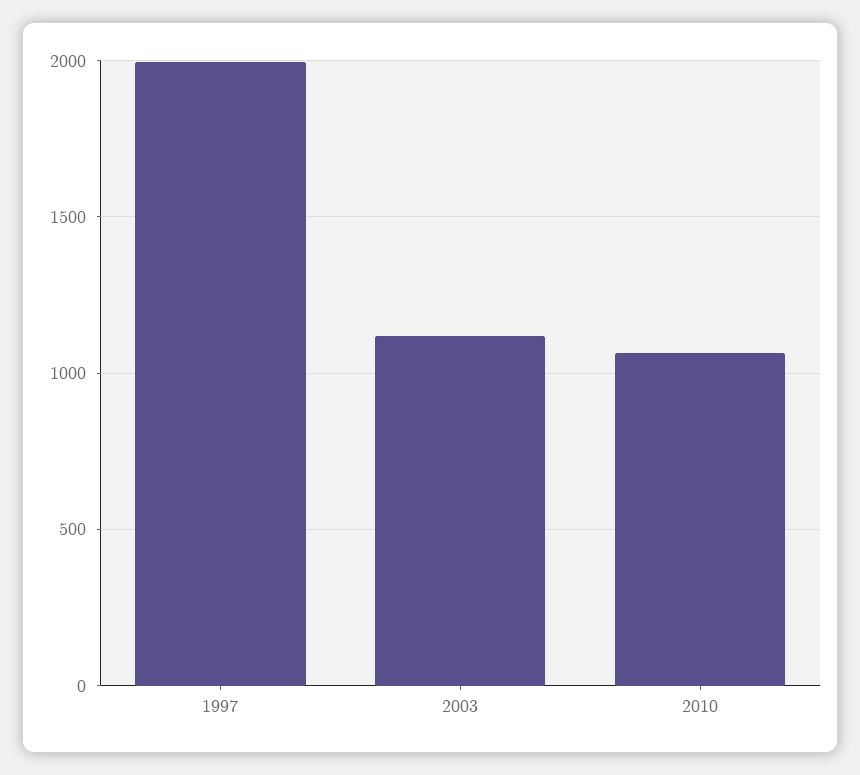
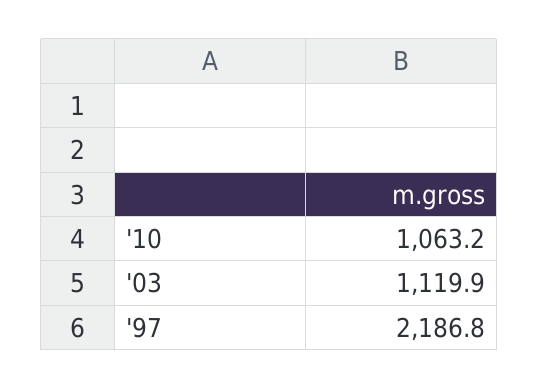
  {
-   "1997": 2000,
+   "1997": 2186.8,
    "2003": 1119.9,
    "2010": 1063.2
  }

